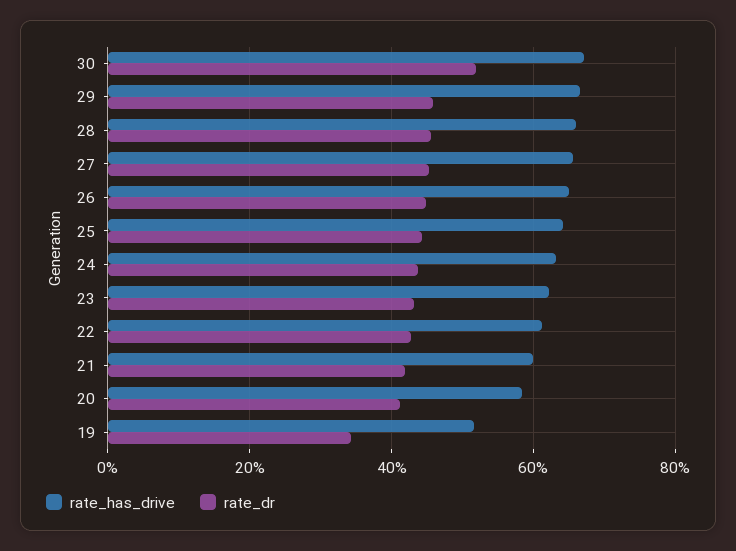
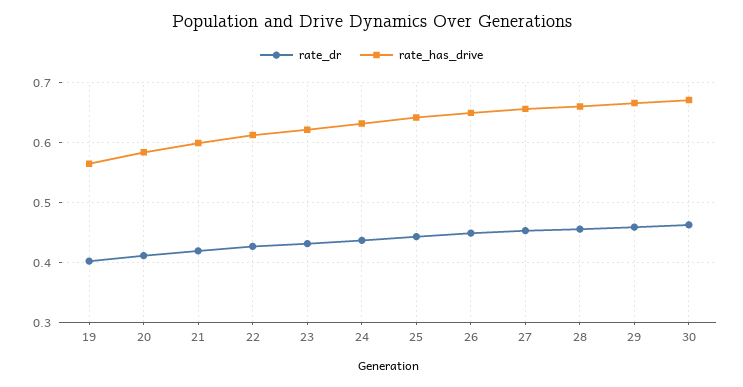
  {
    "rate_has_drive": {
      "30": 0.68,
      "29": 0.66,
      "28": 0.66,
      "27": 0.66,
      "26": 0.64,
      "25": 0.64,
      "24": 0.64,
      "23": 0.62,
      "22": 0.62,
      "21": 0.6,
      "20": 0.58,
-     "19": 0.52
+     "19": 0.56
    },
    "rate_dr": {
-     "30": 0.52,
+     "30": 0.46,
      "29": 0.46,
      "28": 0.46,
      "27": 0.46,
      "26": 0.44,
      "25": 0.44,
      "24": 0.44,
      "23": 0.44,
      "22": 0.42,
      "21": 0.42,
      "20": 0.42,
-     "19": 0.34
+     "19": 0.4
    }
  }

